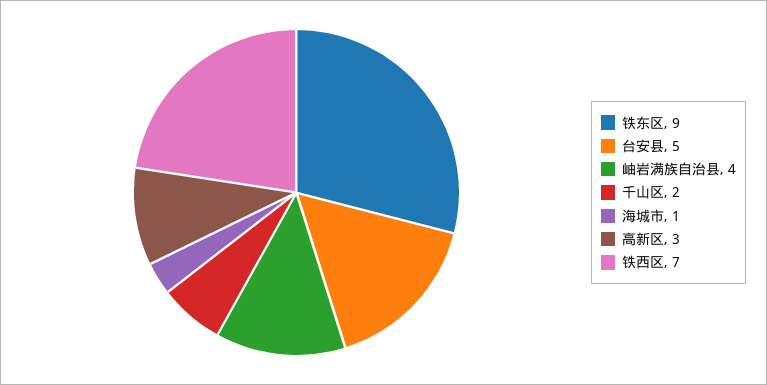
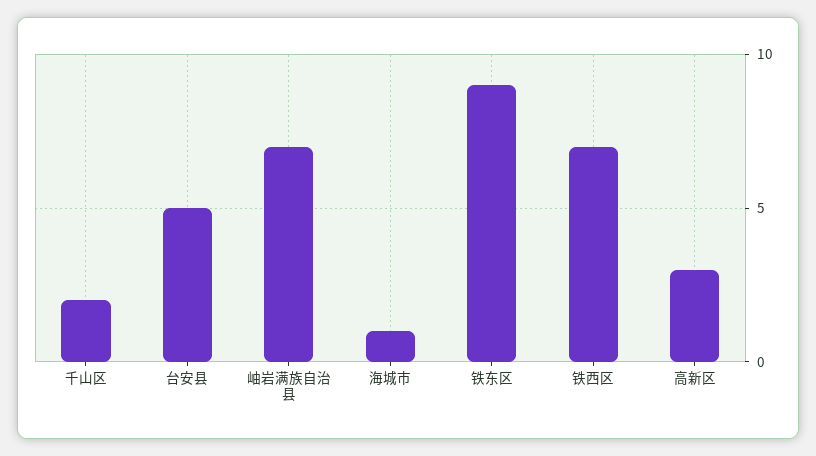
  {
    "铁东区": 9,
    "台安县": 5,
-   "岫岩满族自治县": 4,
+   "岫岩满族自治县": 7,
    "千山区": 2,
    "海城市": 1,
    "高新区": 3,
    "铁西区": 7
  }

